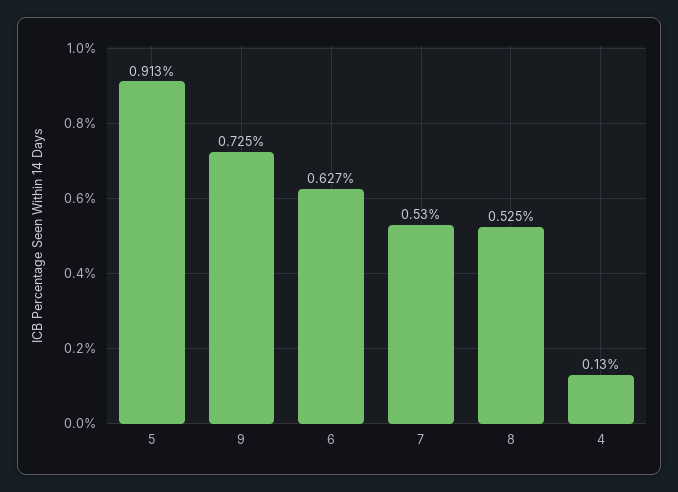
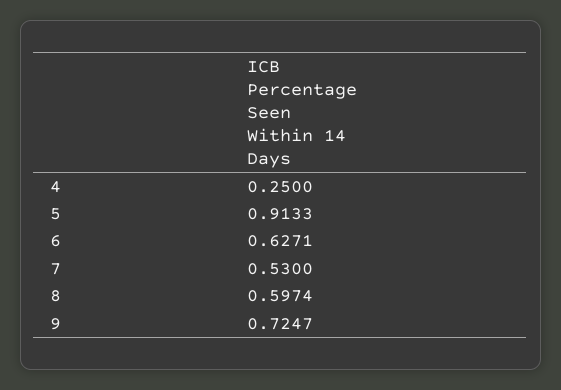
  {
    "5": 0.9133,
    "9": 0.7247,
    "6": 0.6271,
    "7": 0.53,
-   "8": 0.525,
+   "8": 0.5974,
-   "4": 0.13
+   "4": 0.25
  }

